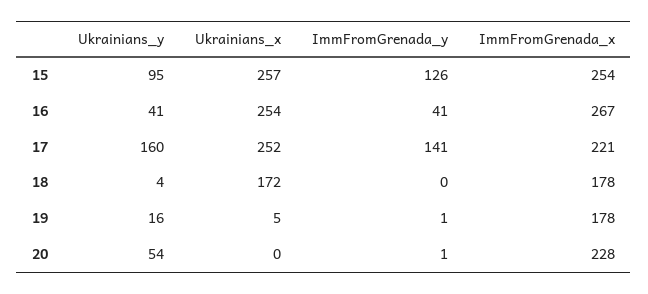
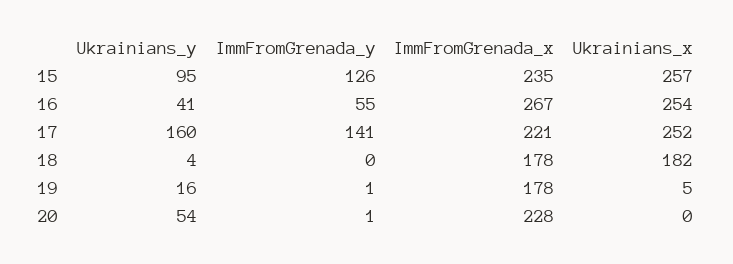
  {
    "Ukrainians_y": {
      "15": 95,
      "16": 41,
      "17": 160,
      "18": 4,
      "19": 16,
      "20": 54
    },
    "Ukrainians_x": {
      "15": 257,
      "16": 254,
      "17": 252,
-     "18": 172,
+     "18": 182,
      "19": 5,
      "20": 0
    },
    "ImmFromGrenada_y": {
      "15": 126,
-     "16": 41,
+     "16": 55,
      "17": 141,
      "18": 0,
      "19": 1,
      "20": 1
    },
    "ImmFromGrenada_x": {
-     "15": 254,
+     "15": 235,
      "16": 267,
      "17": 221,
      "18": 178,
      "19": 178,
      "20": 228
    }
  }

